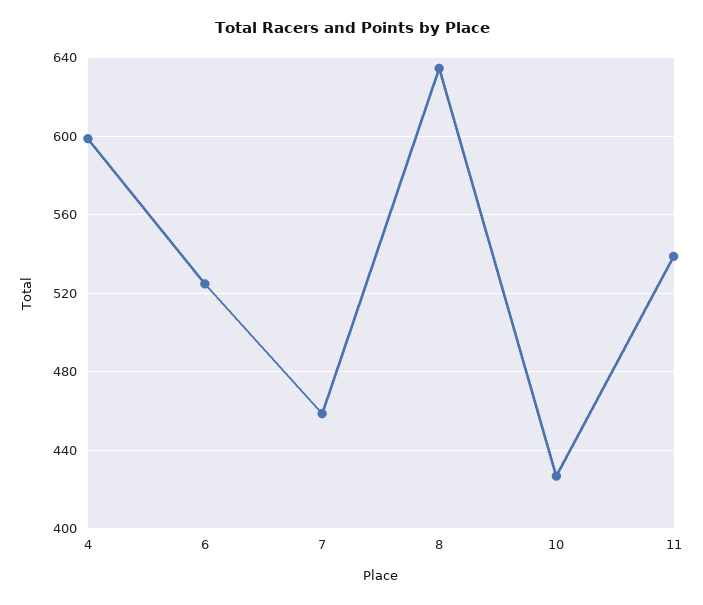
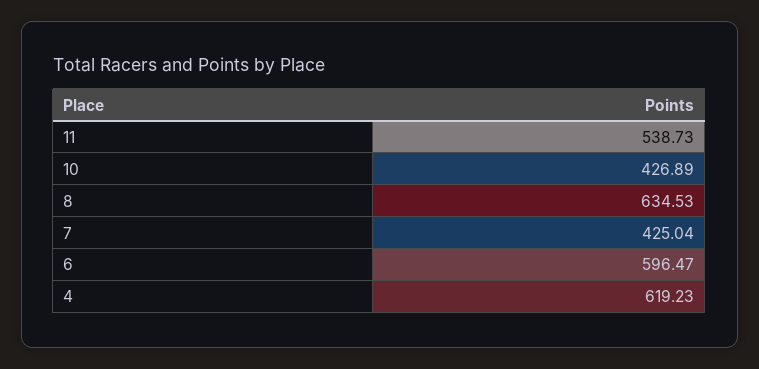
  {
-   "4": 600,
+   "4": 619.23,
-   "6": 525,
+   "6": 596.47,
-   "7": 460,
+   "7": 425.04,
    "8": 634.53,
    "10": 426.89,
    "11": 538.73
  }

